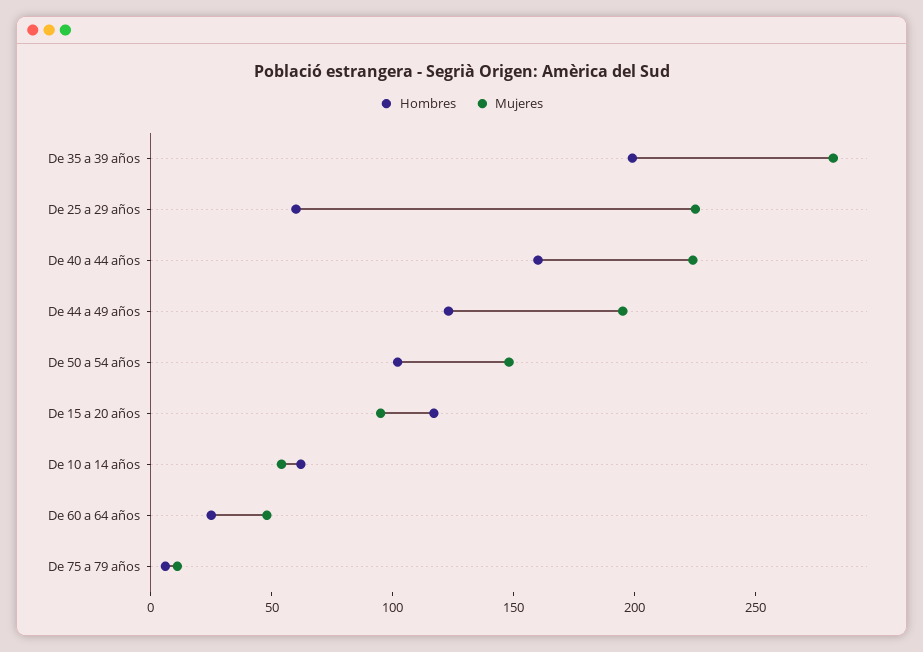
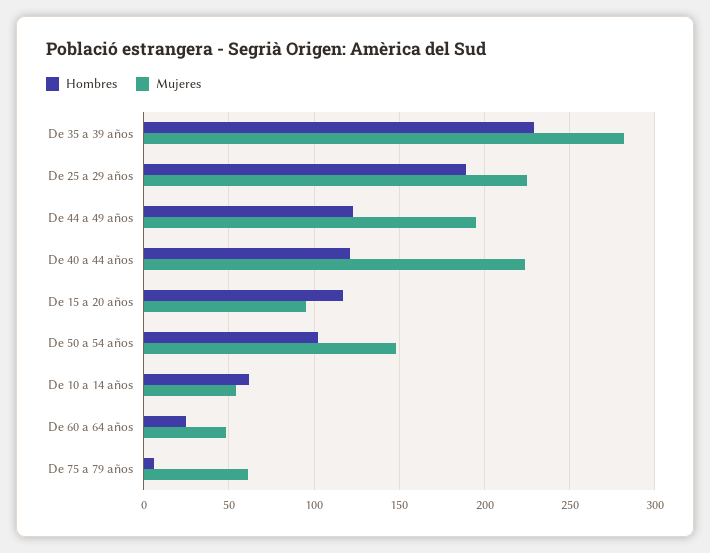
  {
    "Hombres": {
-     "De 35 a 39 años": 200,
+     "De 35 a 39 años": 230,
-     "De 25 a 29 años": 60,
+     "De 25 a 29 años": 190,
-     "De 40 a 44 años": 160,
+     "De 40 a 44 años": 120,
      "De 44 a 49 años": 125,
      "De 50 a 54 años": 100,
      "De 15 a 20 años": 115,
      "De 10 a 14 años": 60,
      "De 60 a 64 años": 25,
      "De 75 a 79 años": 5
    },
    "Mujeres": {
      "De 35 a 39 años": 280,
      "De 25 a 29 años": 225,
      "De 40 a 44 años": 225,
      "De 44 a 49 años": 195,
      "De 50 a 54 años": 150,
      "De 15 a 20 años": 95,
      "De 10 a 14 años": 55,
      "De 60 a 64 años": 50,
-     "De 75 a 79 años": 10
+     "De 75 a 79 años": 60
    }
  }

